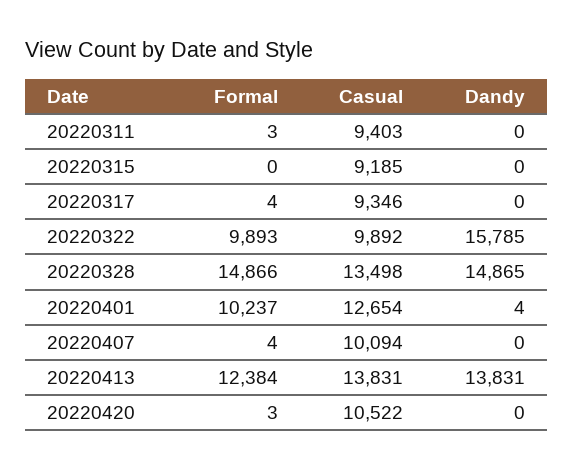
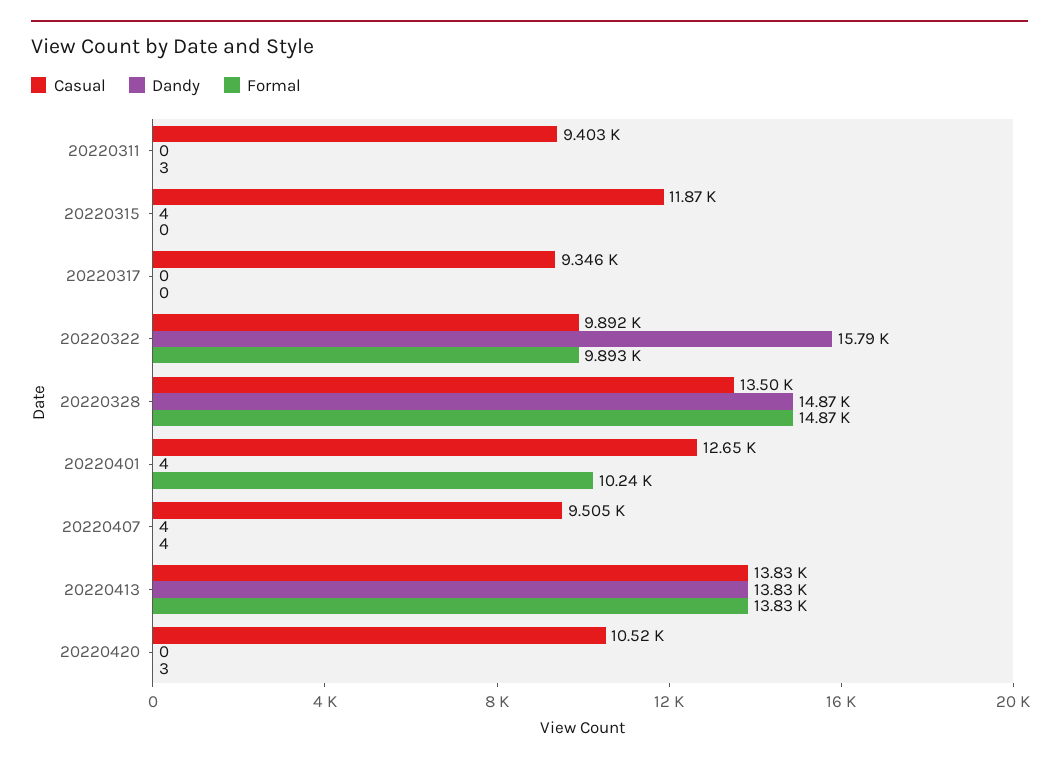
  {
    "Formal": {
      "20220311": 3,
      "20220315": 0,
-     "20220317": 4,
+     "20220317": 0,
      "20220322": 9893,
      "20220328": 14866,
      "20220401": 10237,
      "20220407": 4,
-     "20220413": 12384,
+     "20220413": 13830,
      "20220420": 3
    },
    "Casual": {
      "20220311": 9403,
-     "20220315": 9185,
+     "20220315": 11870,
      "20220317": 9346,
      "20220322": 9892,
      "20220328": 13498,
      "20220401": 12654,
-     "20220407": 10094,
+     "20220407": 9505,
      "20220413": 13831,
      "20220420": 10522
    },
    "Dandy": {
      "20220311": 0,
-     "20220315": 0,
+     "20220315": 4,
      "20220317": 0,
      "20220322": 15785,
      "20220328": 14865,
      "20220401": 4,
-     "20220407": 0,
+     "20220407": 4,
      "20220413": 13831,
      "20220420": 0
    }
  }

